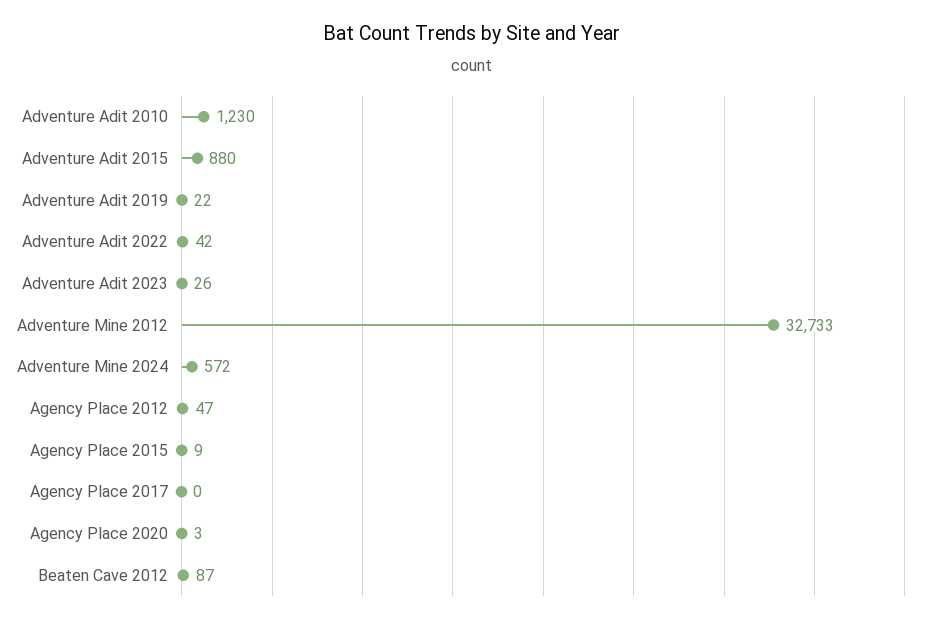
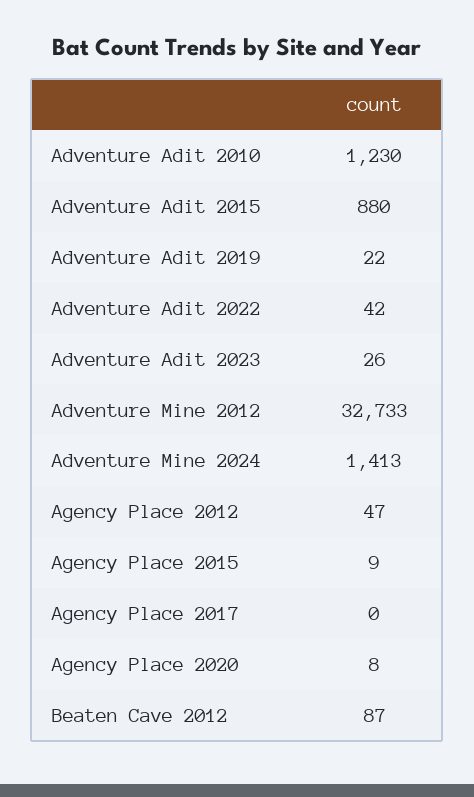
  {
    "Adventure Adit 2010": 1230,
    "Adventure Adit 2015": 880,
    "Adventure Adit 2019": 22,
    "Adventure Adit 2022": 42,
    "Adventure Adit 2023": 26,
    "Adventure Mine 2012": 32733,
-   "Adventure Mine 2024": 572,
+   "Adventure Mine 2024": 1413,
    "Agency Place 2012": 47,
    "Agency Place 2015": 9,
    "Agency Place 2017": 0,
-   "Agency Place 2020": 3,
+   "Agency Place 2020": 8,
    "Beaten Cave 2012": 87
  }

